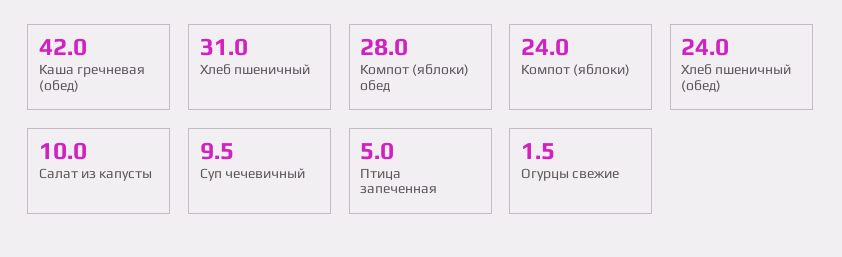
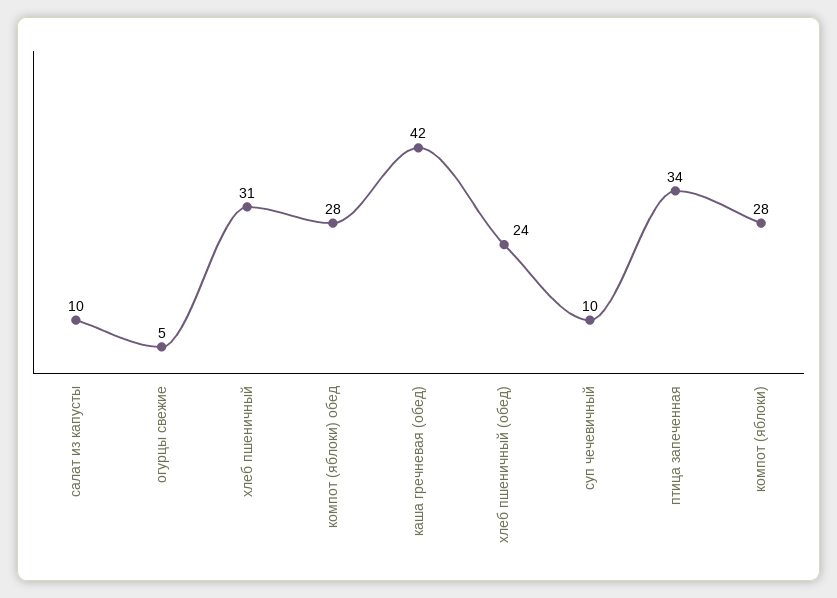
  {
    "Каша гречневая (обед)": 42,
    "Хлеб пшеничный": 31,
    "Компот (яблоки) обед": 28,
-   "Компот (яблоки)": 24,
+   "Компот (яблоки)": 28,
    "Хлеб пшеничный (обед)": 24,
    "Салат из капусты": 10,
    "Суп чечевичный": 9.5,
-   "Птица запеченная": 5,
+   "Птица запеченная": 34,
-   "Огурцы свежие": 1.5
+   "Огурцы свежие": 5
  }

